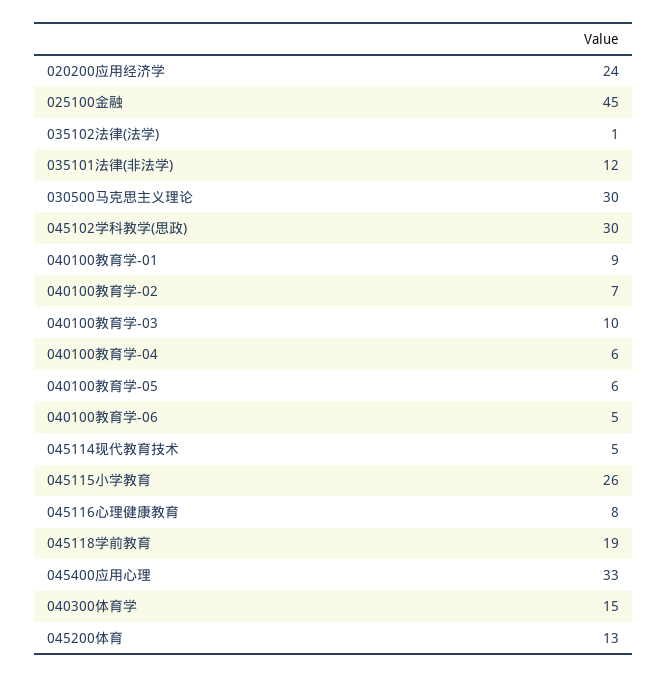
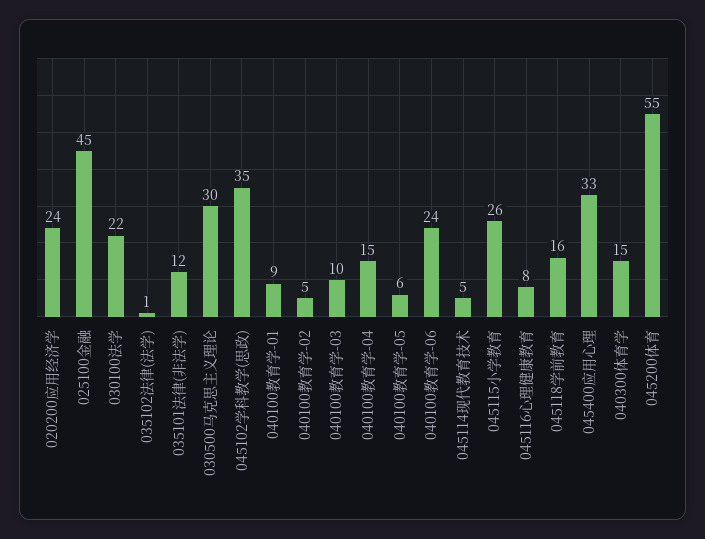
  {
    "020200应用经济学": 24,
    "025100金融": 45,
    "035102法律(法学)": 1,
    "035101法律(非法学)": 12,
    "030500马克思主义理论": 30,
-   "045102学科教学(思政)": 30,
+   "045102学科教学(思政)": 35,
    "040100教育学-01": 9,
-   "040100教育学-02": 7,
+   "040100教育学-02": 5,
    "040100教育学-03": 10,
-   "040100教育学-04": 6,
+   "040100教育学-04": 15,
    "040100教育学-05": 6,
-   "040100教育学-06": 5,
+   "040100教育学-06": 24,
    "045114现代教育技术": 5,
    "045115小学教育": 26,
    "045116心理健康教育": 8,
-   "045118学前教育": 19,
+   "045118学前教育": 16,
    "045400应用心理": 33,
    "040300体育学": 15,
-   "045200体育": 13
+   "045200体育": 55,
+   "030100法学": 22
  }

